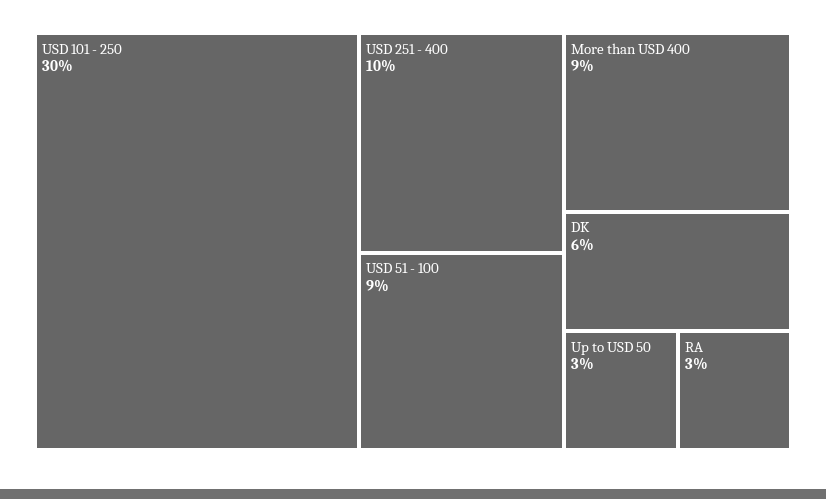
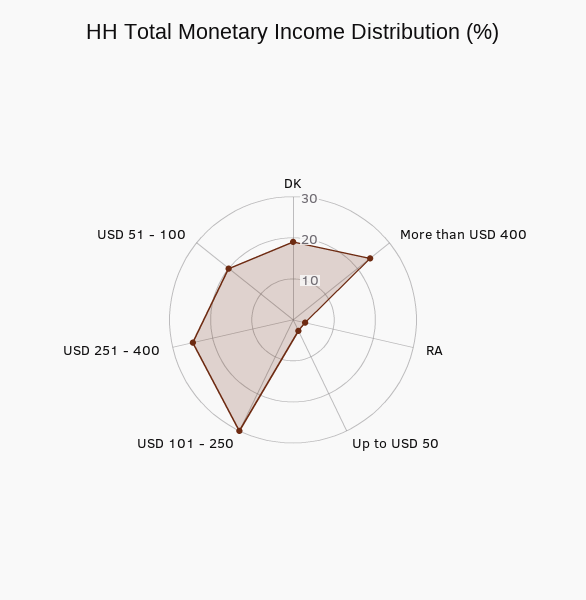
  {
    "USD 101 - 250": 30,
-   "USD 251 - 400": 10,
+   "USD 251 - 400": 25,
-   "USD 51 - 100": 9,
+   "USD 51 - 100": 20,
-   "More than USD 400": 9,
+   "More than USD 400": 25,
-   "DK": 6,
+   "DK": 20,
    "Up to USD 50": 3,
    "RA": 3
  }

